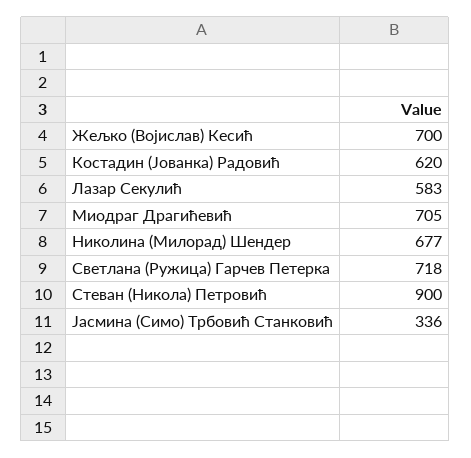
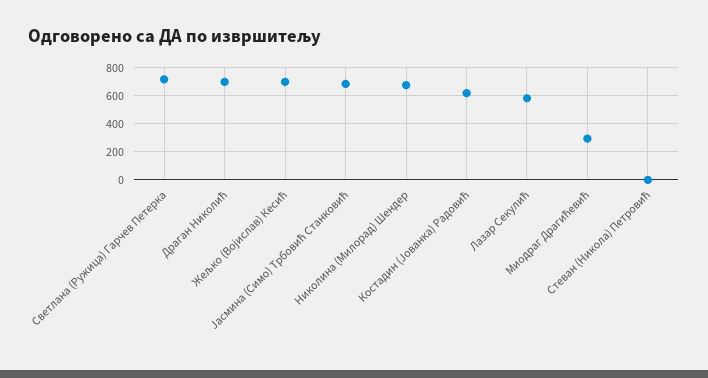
  {
    "Жељко (Војислав) Кесић": 700,
    "Костадин (Јованка) Радовић": 620,
    "Лазар Секулић": 583,
-   "Миодраг Драгићевић": 705,
+   "Миодраг Драгићевић": 300,
    "Николина (Милорад) Шендер": 677,
    "Светлана (Ружица) Гарчев Петерка": 718,
-   "Стеван (Никола) Петровић": 900,
+   "Стеван (Никола) Петровић": 0,
-   "Јасмина (Симо) Трбовић Станковић": 336
+   "Јасмина (Симо) Трбовић Станковић": 700,
+   "Драган Николић": 700
  }

